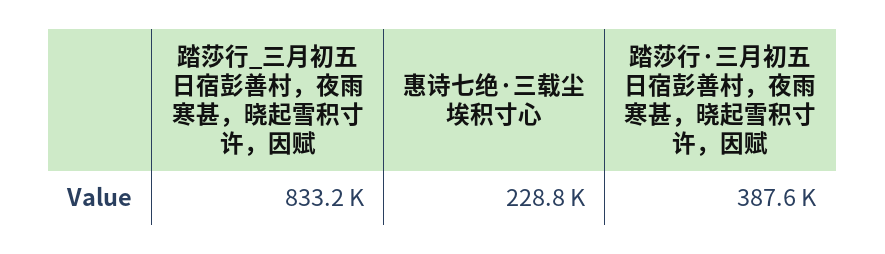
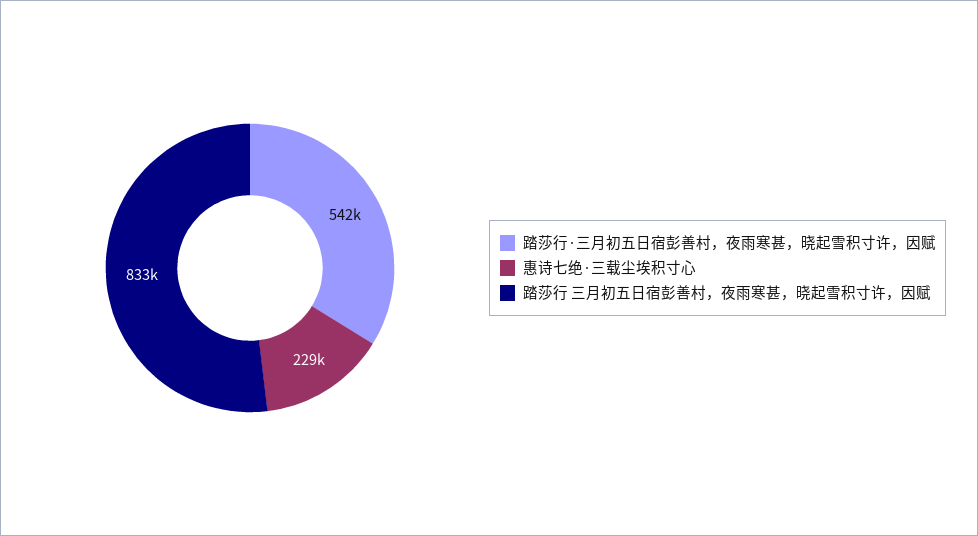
  {
    "踏莎行_三月初五日宿彭善村，夜雨寒甚，晓起雪积寸许，因赋": 833200,
    "惠诗七绝·三载尘埃积寸心": 228800,
-   "踏莎行·三月初五日宿彭善村，夜雨寒甚，晓起雪积寸许，因赋": 387600
+   "踏莎行·三月初五日宿彭善村，夜雨寒甚，晓起雪积寸许，因赋": 542000
  }

